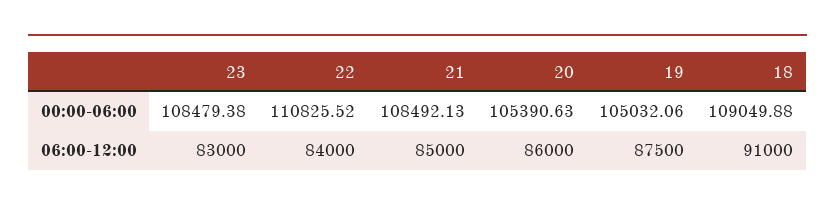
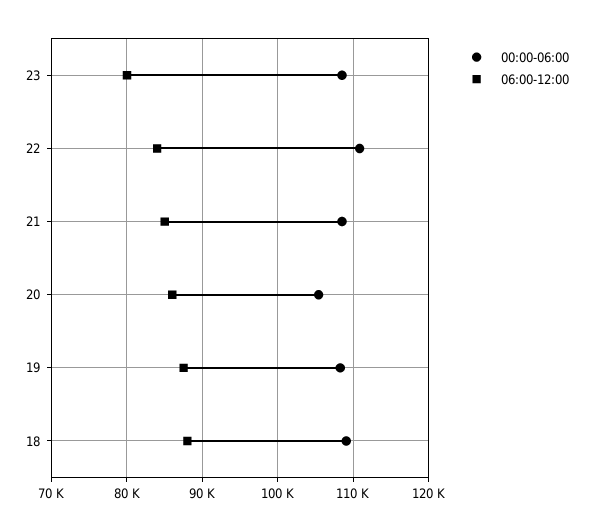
  {
    "00:00-06:00": {
      "23": 108479.38,
      "22": 110825.52,
      "21": 108492.13,
      "20": 105390.63,
-     "19": 105032.06,
+     "19": 108000,
      "18": 109049.88
    },
    "06:00-12:00": {
-     "23": 83000,
+     "23": 80000,
      "22": 84000,
      "21": 85000,
      "20": 86000,
      "19": 87500,
-     "18": 91000
+     "18": 88000
    }
  }

